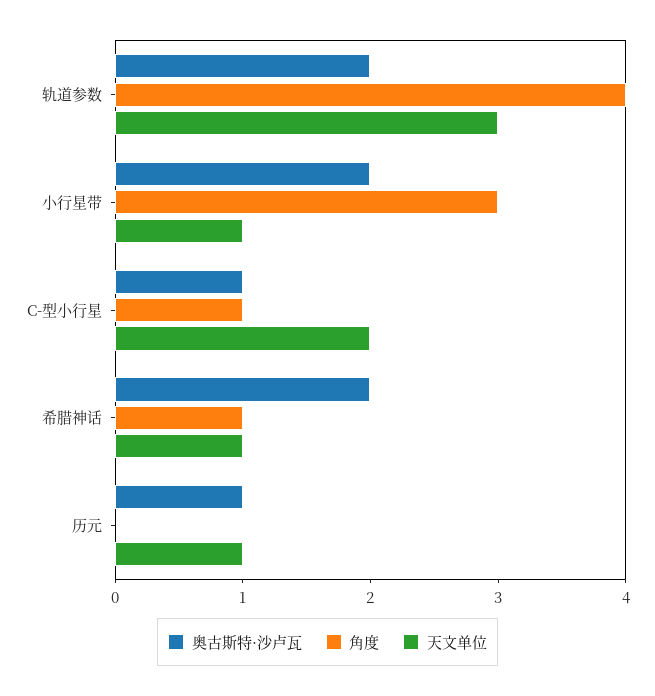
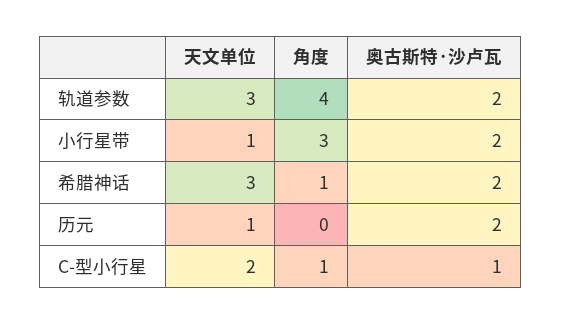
  {
    "奥古斯特·沙卢瓦": {
      "轨道参数": 2,
      "小行星带": 2,
      "C-型小行星": 1,
      "希腊神话": 2,
-     "历元": 1
+     "历元": 2
    },
    "角度": {
      "轨道参数": 4,
      "小行星带": 3,
      "C-型小行星": 1,
      "希腊神话": 1,
      "历元": 0
    },
    "天文单位": {
      "轨道参数": 3,
      "小行星带": 1,
      "C-型小行星": 2,
-     "希腊神话": 1,
+     "希腊神话": 3,
      "历元": 1
    }
  }

